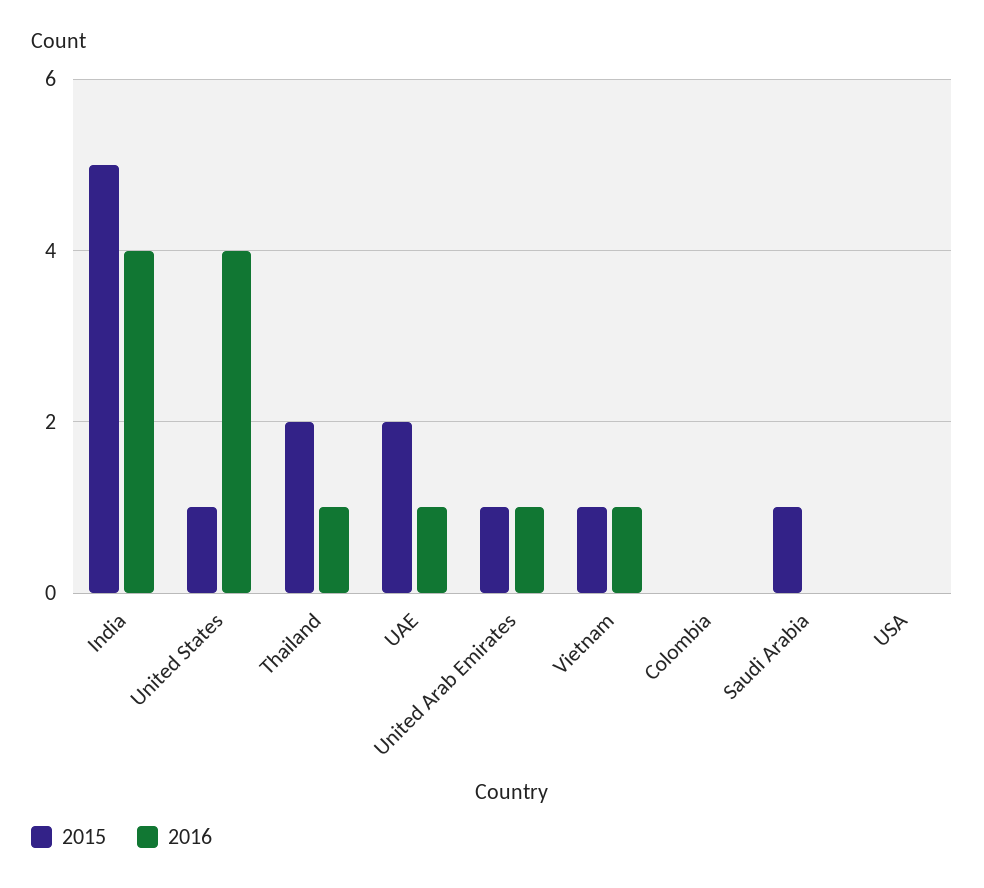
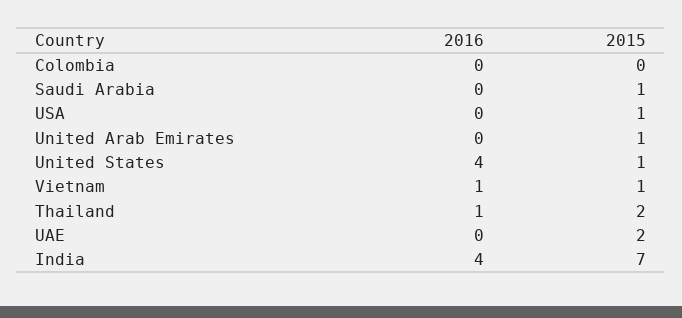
  {
    "2015": {
-     "India": 5,
+     "India": 7,
      "United States": 1,
      "Thailand": 2,
      "UAE": 2,
      "United Arab Emirates": 1,
      "Vietnam": 1,
      "Colombia": 0,
      "Saudi Arabia": 1,
-     "USA": 0
+     "USA": 1
    },
    "2016": {
      "India": 4,
      "United States": 4,
      "Thailand": 1,
-     "UAE": 1,
+     "UAE": 0,
-     "United Arab Emirates": 1,
+     "United Arab Emirates": 0,
      "Vietnam": 1,
      "Colombia": 0,
      "Saudi Arabia": 0,
      "USA": 0
    }
  }

